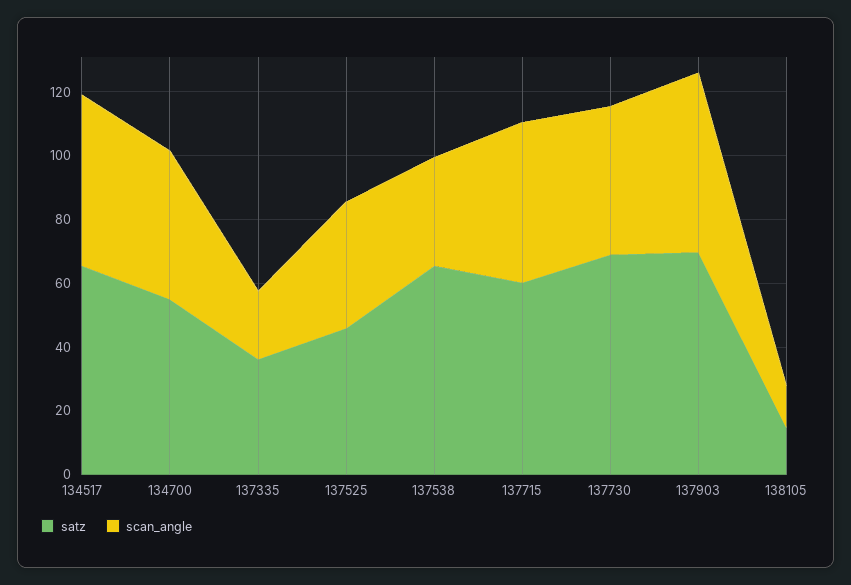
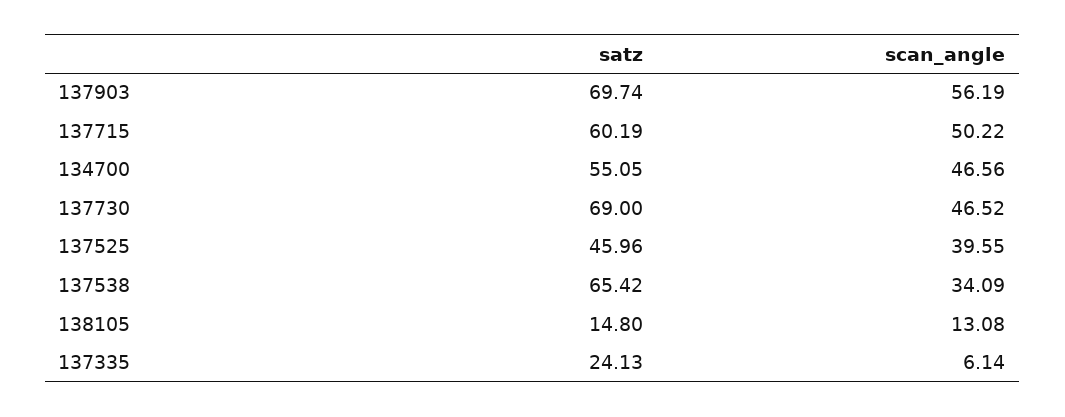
  {
    "satz": {
-     "134517": 65,
      "134700": 55.05,
-     "137335": 35,
+     "137335": 24.13,
      "137525": 45.96,
      "137538": 65.42,
      "137715": 60.19,
      "137730": 69,
      "137903": 69.74,
      "138105": 14.8
    },
    "scan_angle": {
-     "134517": 55,
      "134700": 46.56,
-     "137335": 20,
+     "137335": 6.14,
      "137525": 39.55,
      "137538": 34.09,
      "137715": 50.22,
      "137730": 46.52,
      "137903": 56.19,
      "138105": 13.08
    }
  }

